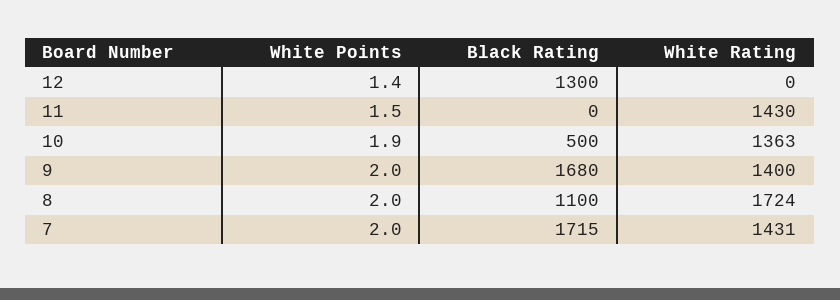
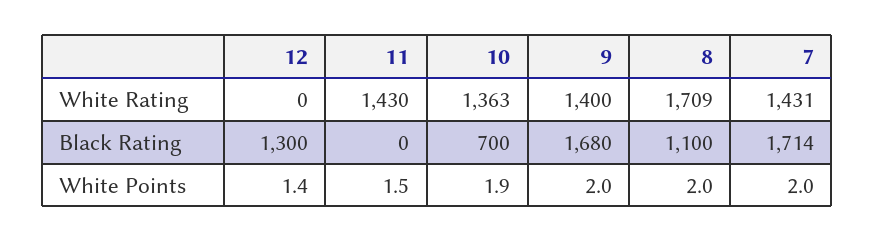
  {
    "White Points": {
      "12": 1.4,
      "11": 1.5,
      "10": 1.9,
      "9": 2,
      "8": 2,
      "7": 2
    },
    "Black Rating": {
      "12": 1300,
      "11": 0,
-     "10": 500,
+     "10": 700,
      "9": 1680,
      "8": 1100,
-     "7": 1715
+     "7": 1714
    },
    "White Rating": {
      "12": 0,
      "11": 1430,
      "10": 1363,
      "9": 1400,
-     "8": 1724,
+     "8": 1709,
      "7": 1431
    }
  }

